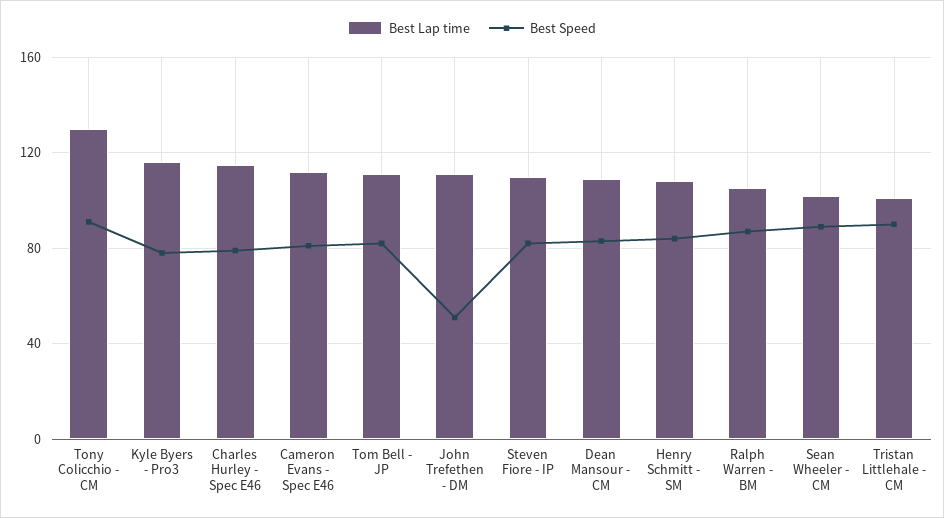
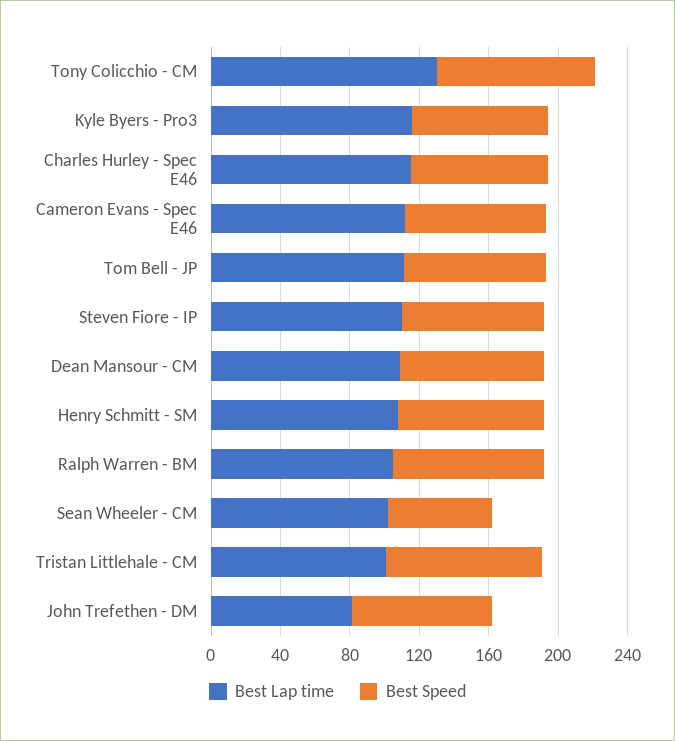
  {
    "Best Lap time": {
      "Tony Colicchio - CM": 130,
      "Kyle Byers - Pro3": 115,
      "Charles Hurley - Spec E46": 115,
      "Cameron Evans - Spec E46": 110,
      "Tom Bell - JP": 110,
-     "John Trefethen - DM": 110,
+     "John Trefethen - DM": 80,
      "Steven Fiore - IP": 110,
      "Dean Mansour - CM": 110,
      "Henry Schmitt - SM": 110,
      "Ralph Warren - BM": 105,
      "Sean Wheeler - CM": 100,
      "Tristan Littlehale - CM": 100
    },
    "Best Speed": {
      "Tony Colicchio - CM": 90,
      "Kyle Byers - Pro3": 80,
      "Charles Hurley - Spec E46": 80,
      "Cameron Evans - Spec E46": 80,
      "Tom Bell - JP": 80,
-     "John Trefethen - DM": 50,
+     "John Trefethen - DM": 80,
      "Steven Fiore - IP": 80,
      "Dean Mansour - CM": 85,
      "Henry Schmitt - SM": 85,
      "Ralph Warren - BM": 85,
-     "Sean Wheeler - CM": 90,
+     "Sean Wheeler - CM": 60,
      "Tristan Littlehale - CM": 90
    }
  }

